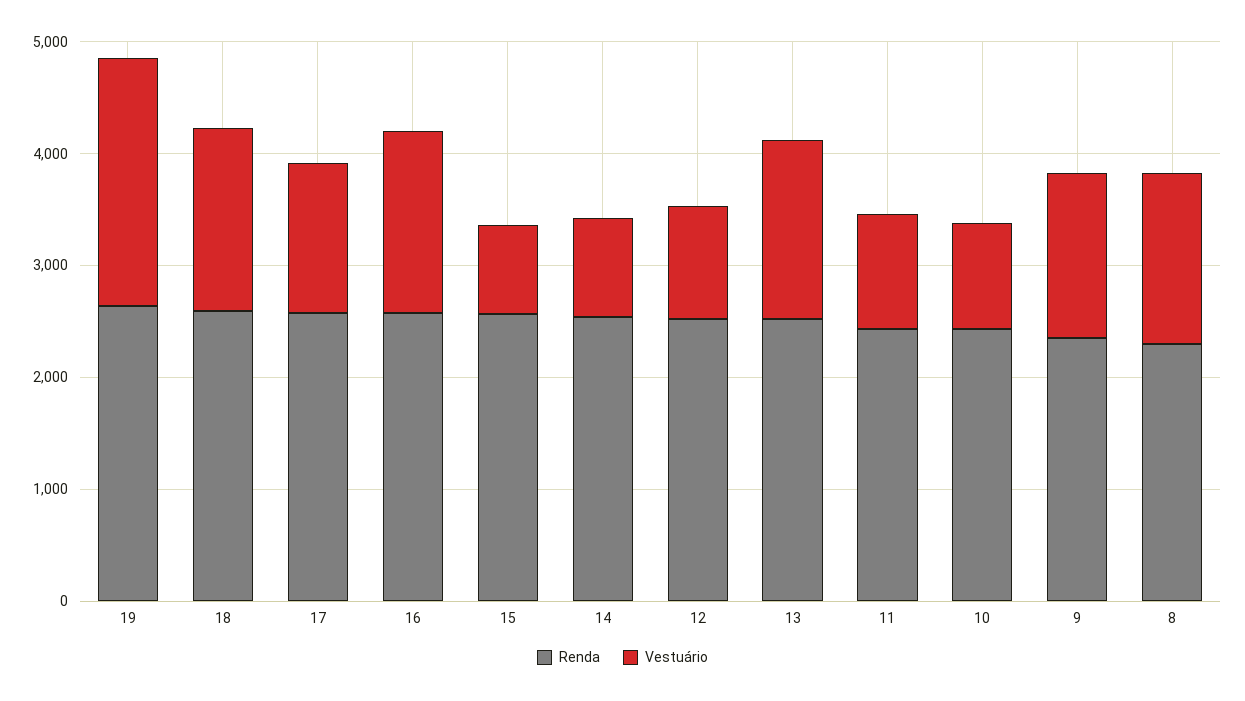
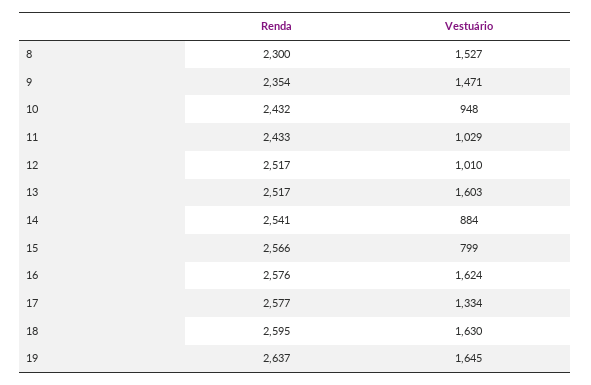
  {
    "Renda": {
      "19": 2637,
      "18": 2595,
      "17": 2577,
      "16": 2576,
      "15": 2566,
      "14": 2541,
      "12": 2517,
      "13": 2517,
      "11": 2433,
      "10": 2432,
      "9": 2354,
      "8": 2300
    },
    "Vestuário": {
-     "19": 2200,
+     "19": 1645,
      "18": 1630,
      "17": 1334,
      "16": 1624,
      "15": 799,
      "14": 884,
      "12": 1010,
      "13": 1603,
      "11": 1029,
      "10": 948,
      "9": 1471,
      "8": 1527
    }
  }

